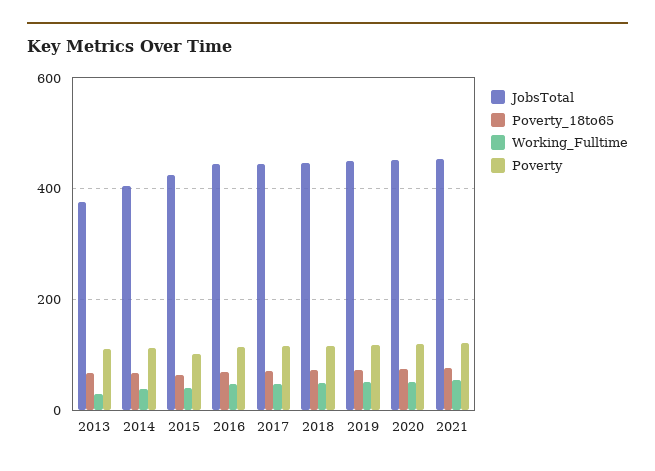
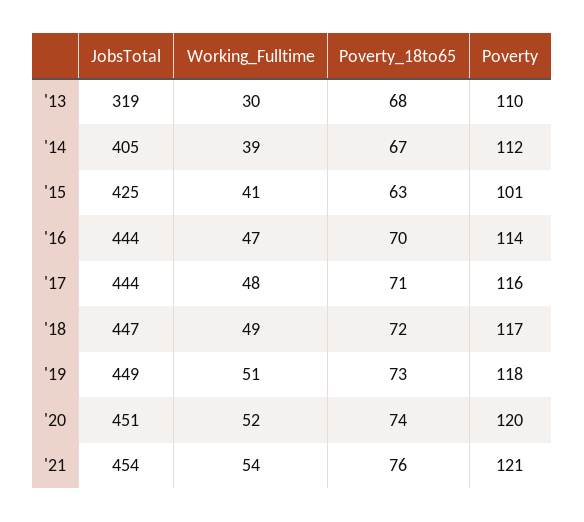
  {
    "JobsTotal": {
-     "2013": 380,
+     "2013": 319,
      "2014": 405,
      "2015": 425,
      "2016": 444,
      "2017": 444,
      "2018": 447,
      "2019": 449,
      "2020": 451,
      "2021": 454
    },
    "Poverty_18to65": {
      "2013": 68,
      "2014": 67,
      "2015": 63,
      "2016": 70,
      "2017": 71,
      "2018": 72,
      "2019": 73,
      "2020": 74,
      "2021": 76
    },
    "Working_Fulltime": {
      "2013": 30,
      "2014": 39,
      "2015": 41,
      "2016": 47,
      "2017": 48,
      "2018": 49,
      "2019": 51,
      "2020": 52,
      "2021": 54
    },
    "Poverty": {
      "2013": 110,
      "2014": 112,
      "2015": 101,
      "2016": 114,
      "2017": 116,
      "2018": 117,
      "2019": 118,
      "2020": 120,
      "2021": 121
    }
  }

